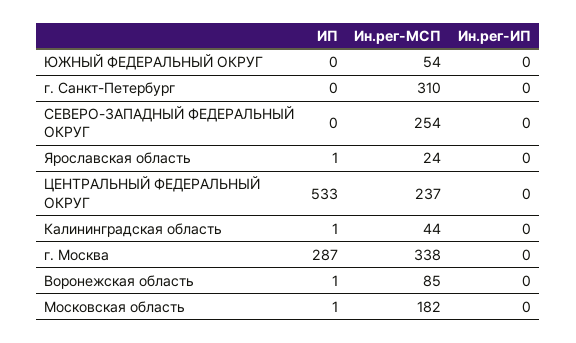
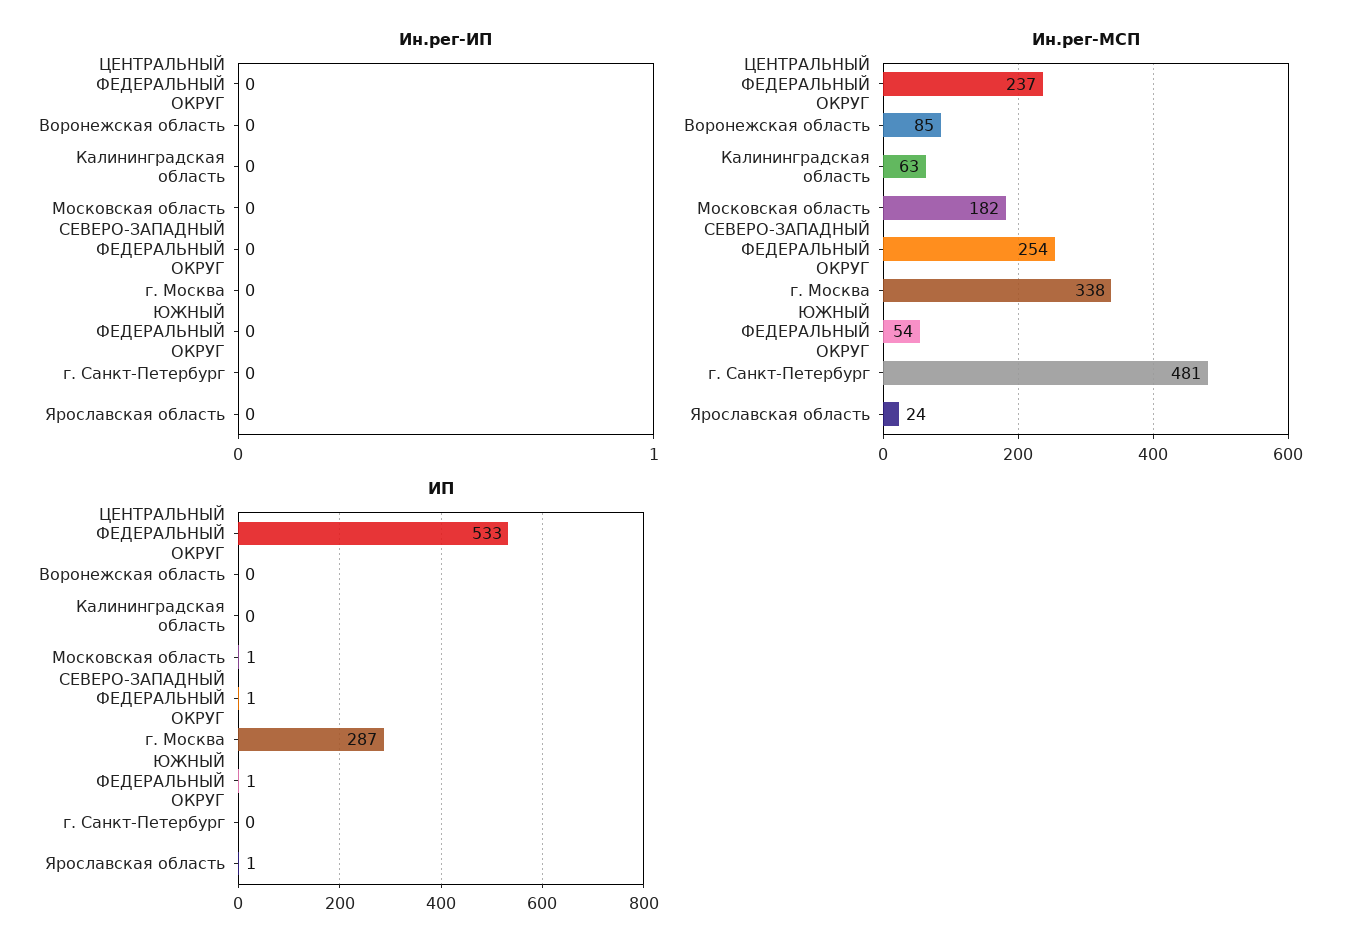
  {
    "ИП": {
-     "ЮЖНЫЙ ФЕДЕРАЛЬНЫЙ ОКРУГ": 0,
+     "ЮЖНЫЙ ФЕДЕРАЛЬНЫЙ ОКРУГ": 1,
      "г. Санкт-Петербург": 0,
-     "СЕВЕРО-ЗАПАДНЫЙ ФЕДЕРАЛЬНЫЙ ОКРУГ": 0,
+     "СЕВЕРО-ЗАПАДНЫЙ ФЕДЕРАЛЬНЫЙ ОКРУГ": 1,
      "Ярославская область": 1,
      "ЦЕНТРАЛЬНЫЙ ФЕДЕРАЛЬНЫЙ ОКРУГ": 533,
-     "Калининградская область": 1,
+     "Калининградская область": 0,
      "г. Москва": 287,
-     "Воронежская область": 1,
+     "Воронежская область": 0,
      "Московская область": 1
    },
    "Ин.рег-МСП": {
      "ЮЖНЫЙ ФЕДЕРАЛЬНЫЙ ОКРУГ": 54,
-     "г. Санкт-Петербург": 310,
+     "г. Санкт-Петербург": 481,
      "СЕВЕРО-ЗАПАДНЫЙ ФЕДЕРАЛЬНЫЙ ОКРУГ": 254,
      "Ярославская область": 24,
      "ЦЕНТРАЛЬНЫЙ ФЕДЕРАЛЬНЫЙ ОКРУГ": 237,
-     "Калининградская область": 44,
+     "Калининградская область": 63,
      "г. Москва": 338,
      "Воронежская область": 85,
      "Московская область": 182
    },
    "Ин.рег-ИП": {
      "ЮЖНЫЙ ФЕДЕРАЛЬНЫЙ ОКРУГ": 0,
      "г. Санкт-Петербург": 0,
      "СЕВЕРО-ЗАПАДНЫЙ ФЕДЕРАЛЬНЫЙ ОКРУГ": 0,
      "Ярославская область": 0,
      "ЦЕНТРАЛЬНЫЙ ФЕДЕРАЛЬНЫЙ ОКРУГ": 0,
      "Калининградская область": 0,
      "г. Москва": 0,
      "Воронежская область": 0,
      "Московская область": 0
    }
  }

